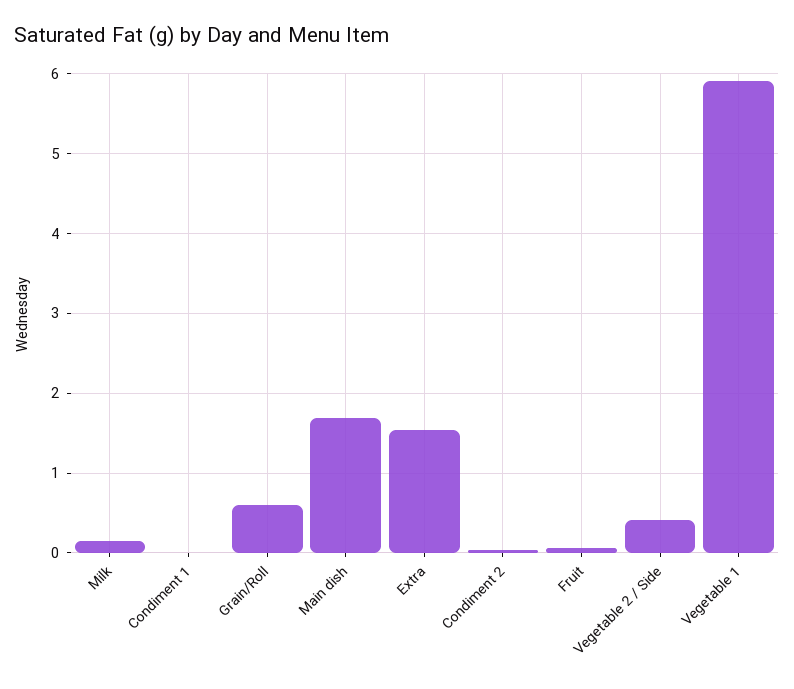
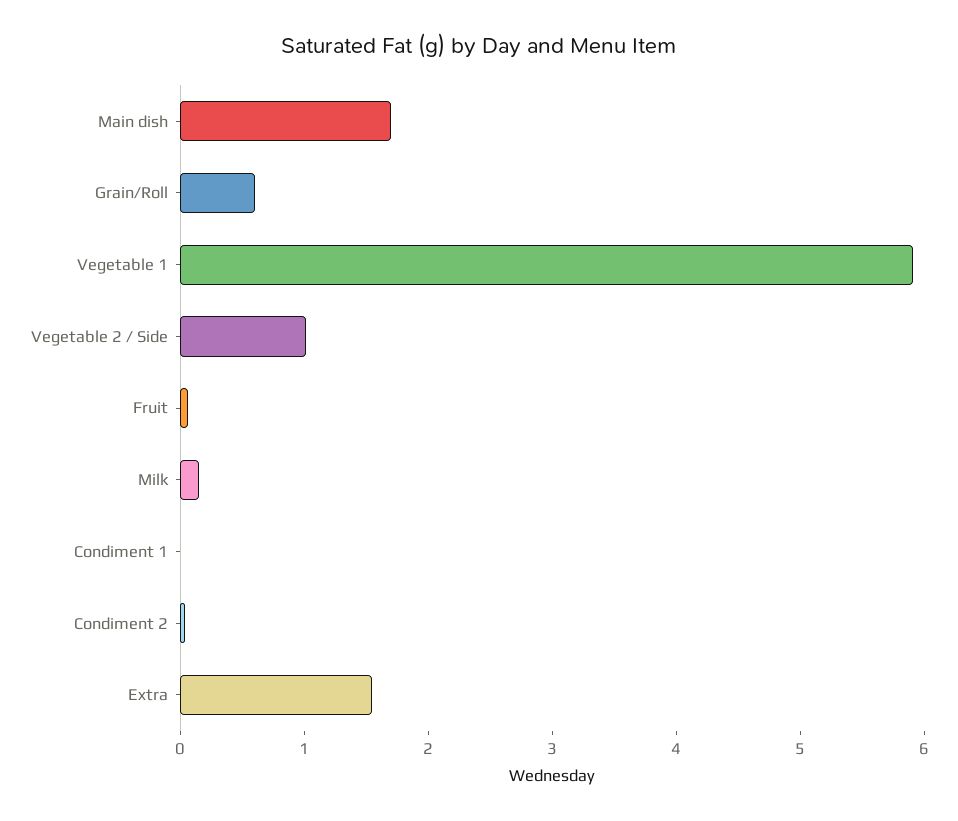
  {
    "Milk": 0.2,
    "Condiment 1": 0,
    "Grain/Roll": 0.6,
    "Main dish": 1.7,
    "Extra": 1.5,
    "Condiment 2": 0,
    "Fruit": 0.1,
-   "Vegetable 2 / Side": 0.4,
+   "Vegetable 2 / Side": 1,
    "Vegetable 1": 5.9
  }

